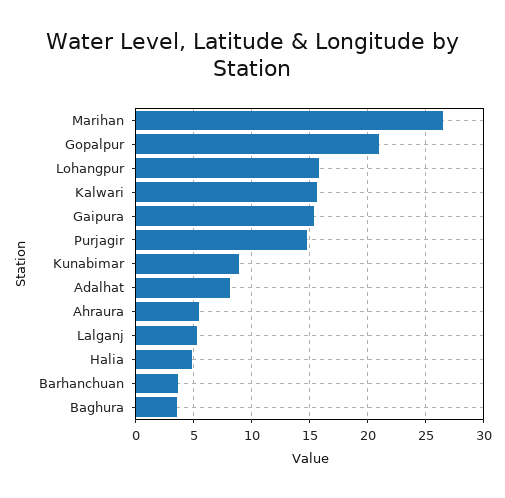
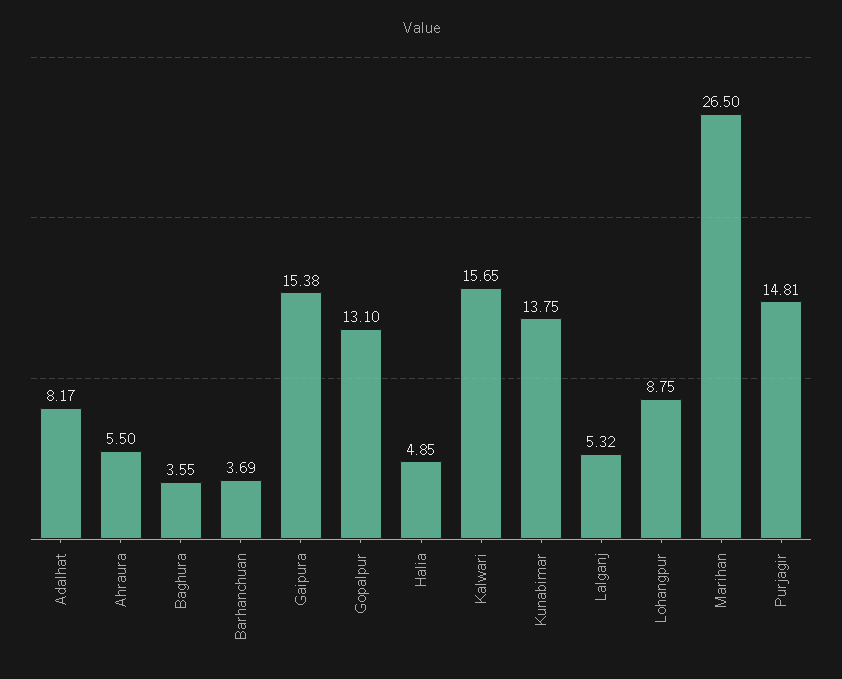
  {
    "Marihan": 26.5,
-   "Gopalpur": 21,
+   "Gopalpur": 13.1,
-   "Lohangpur": 16,
+   "Lohangpur": 8.75,
    "Kalwari": 15.65,
    "Gaipura": 15.38,
    "Purjagir": 14.81,
-   "Kunabimar": 9,
+   "Kunabimar": 13.75,
    "Adalhat": 8.17,
    "Ahraura": 5.5,
    "Lalganj": 5.32,
    "Halia": 4.85,
    "Barhanchuan": 3.69,
    "Baghura": 3.55
  }

